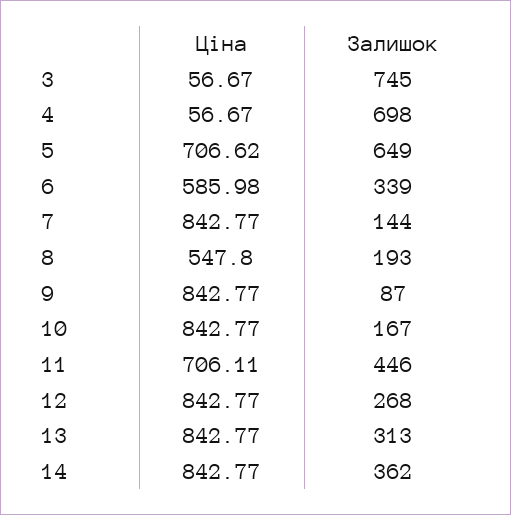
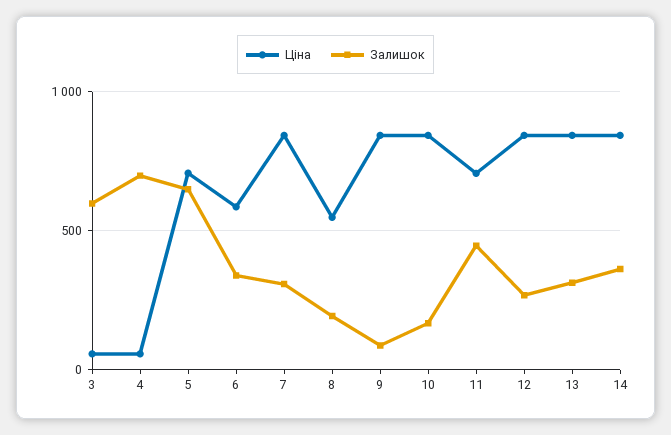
  {
    "Ціна": {
      "3": 56.67,
      "4": 56.67,
      "5": 706.62,
      "6": 585.98,
      "7": 842.77,
      "8": 547.8,
      "9": 842.77,
      "10": 842.77,
      "11": 706.11,
      "12": 842.77,
      "13": 842.77,
      "14": 842.77
    },
    "Залишок": {
-     "3": 745,
+     "3": 600,
      "4": 698,
      "5": 649,
      "6": 339,
-     "7": 144,
+     "7": 300,
      "8": 193,
      "9": 87,
      "10": 167,
      "11": 446,
      "12": 268,
      "13": 313,
      "14": 362
    }
  }

